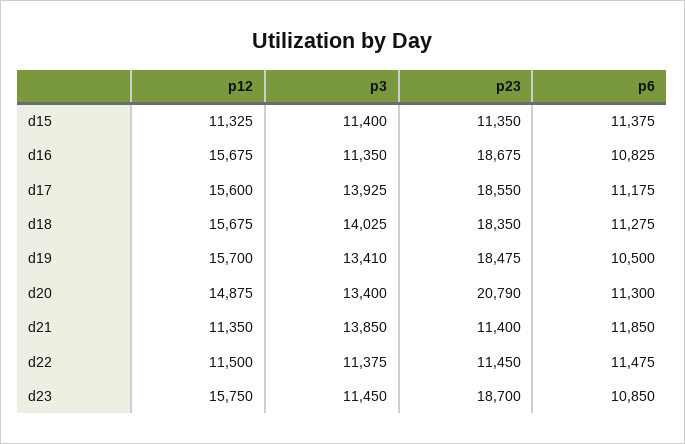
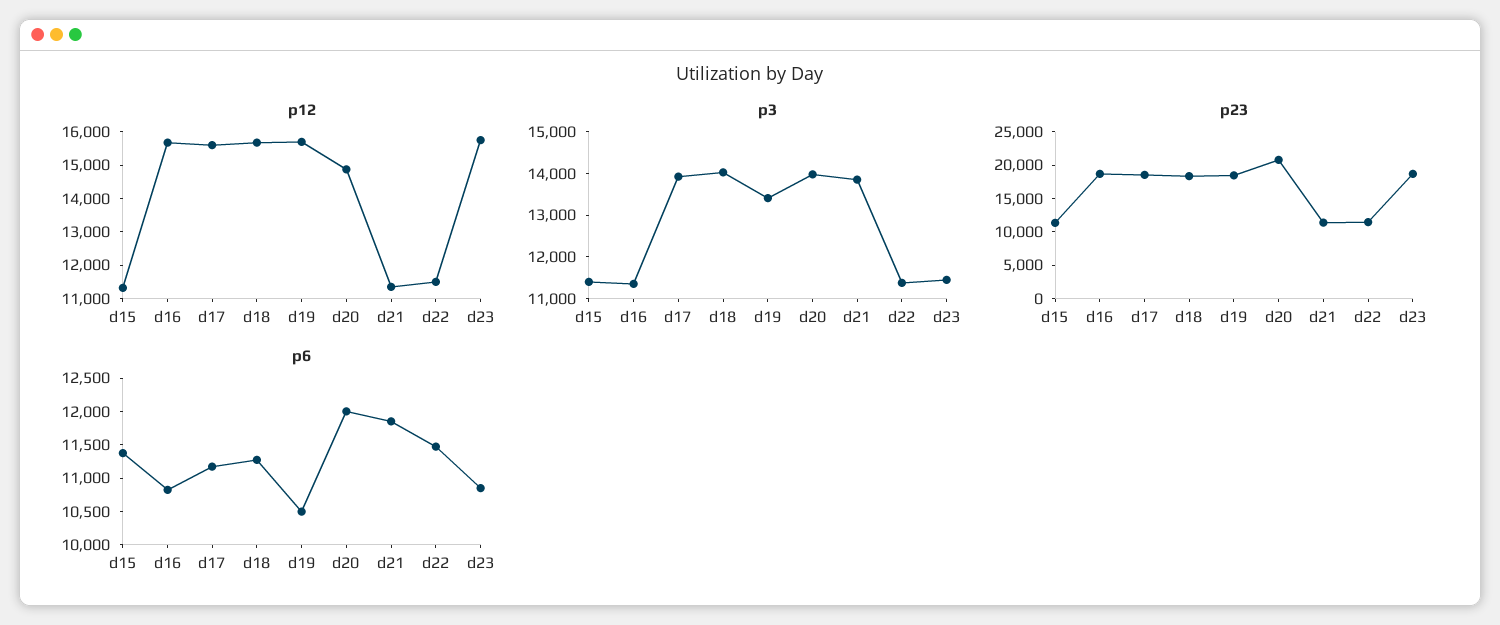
  {
    "p12": {
      "d15": 11325,
      "d16": 15675,
      "d17": 15600,
      "d18": 15675,
      "d19": 15700,
      "d20": 14875,
      "d21": 11350,
      "d22": 11500,
      "d23": 15750
    },
    "p3": {
      "d15": 11400,
      "d16": 11350,
      "d17": 13925,
      "d18": 14025,
      "d19": 13410,
-     "d20": 13400,
+     "d20": 14000,
      "d21": 13850,
      "d22": 11375,
      "d23": 11450
    },
    "p23": {
      "d15": 11350,
      "d16": 18675,
      "d17": 18550,
      "d18": 18350,
      "d19": 18475,
      "d20": 20790,
      "d21": 11400,
      "d22": 11450,
      "d23": 18700
    },
    "p6": {
      "d15": 11375,
      "d16": 10825,
      "d17": 11175,
      "d18": 11275,
      "d19": 10500,
-     "d20": 11300,
+     "d20": 12000,
      "d21": 11850,
      "d22": 11475,
      "d23": 10850
    }
  }

